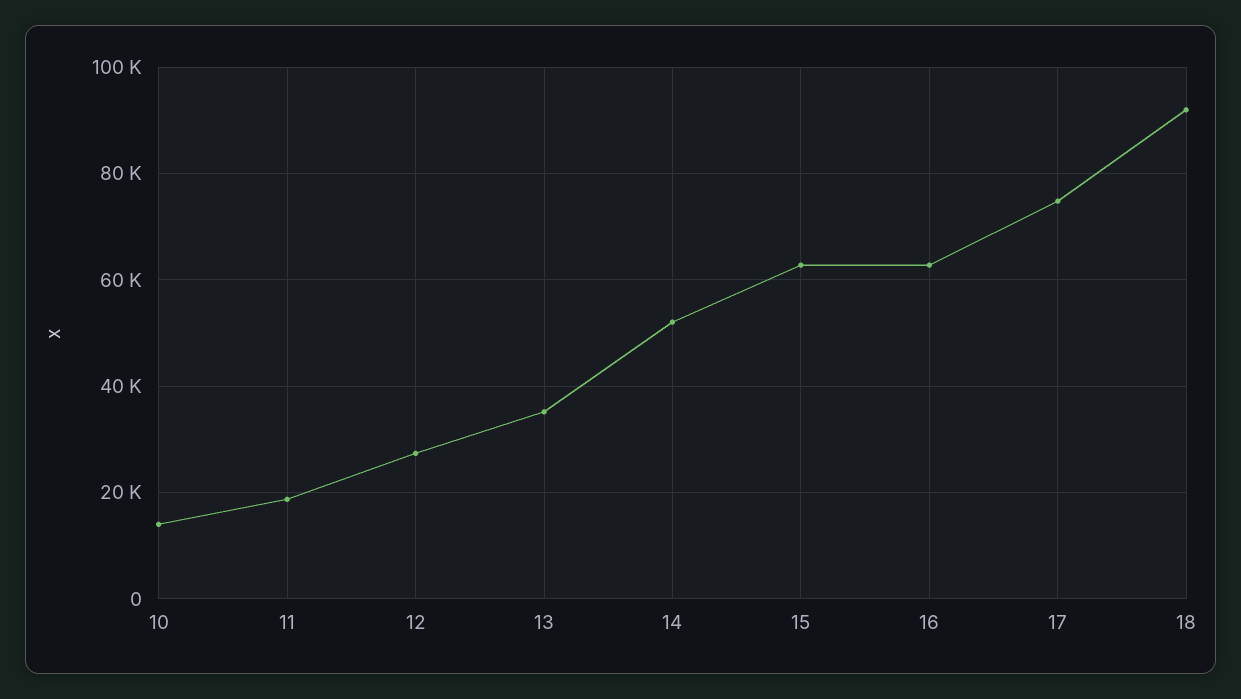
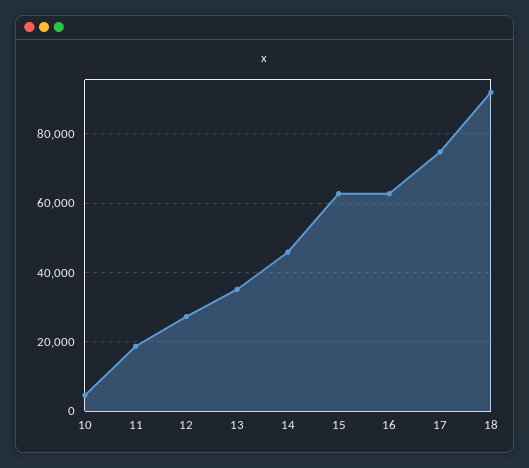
  {
-   "10": 14000,
+   "10": 4000,
    "11": 18000,
    "12": 28000,
    "13": 36000,
-   "14": 52000,
+   "14": 46000,
    "15": 62000,
    "16": 62000,
    "17": 74000,
    "18": 92000
  }

